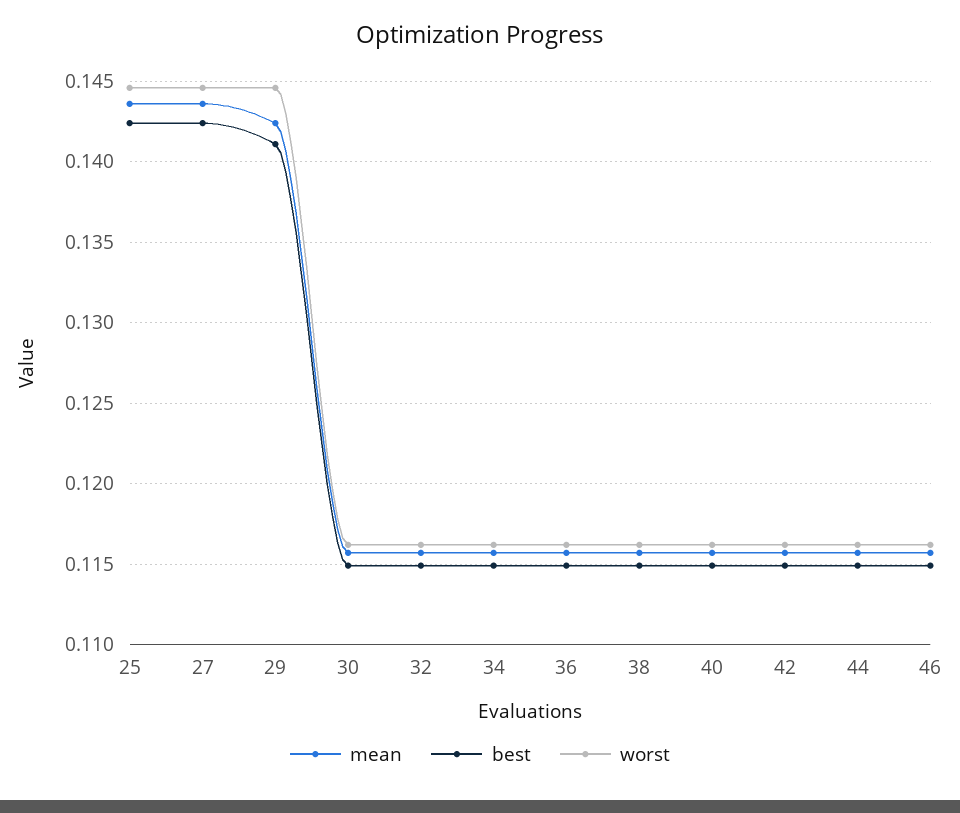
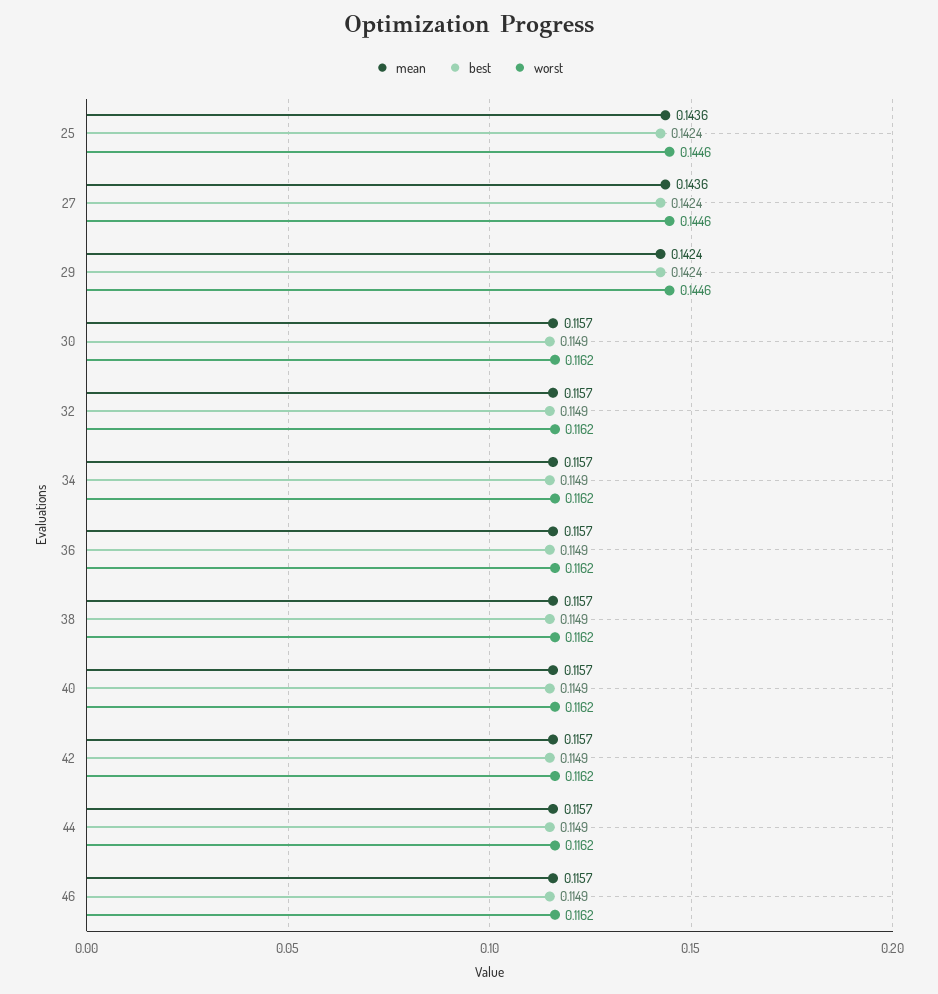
  {
    "mean": {
      "25": 0.1436,
      "27": 0.1436,
      "29": 0.1424,
      "30": 0.1157,
      "32": 0.1157,
      "34": 0.1157,
      "36": 0.1157,
      "38": 0.1157,
      "40": 0.1157,
      "42": 0.1157,
      "44": 0.1157,
      "46": 0.1157
    },
    "best": {
      "25": 0.1424,
      "27": 0.1424,
-     "29": 0.141,
+     "29": 0.1424,
      "30": 0.1149,
      "32": 0.1149,
      "34": 0.1149,
      "36": 0.1149,
      "38": 0.1149,
      "40": 0.1149,
      "42": 0.1149,
      "44": 0.1149,
      "46": 0.1149
    },
    "worst": {
      "25": 0.1446,
      "27": 0.1446,
      "29": 0.1446,
      "30": 0.1162,
      "32": 0.1162,
      "34": 0.1162,
      "36": 0.1162,
      "38": 0.1162,
      "40": 0.1162,
      "42": 0.1162,
      "44": 0.1162,
      "46": 0.1162
    }
  }

